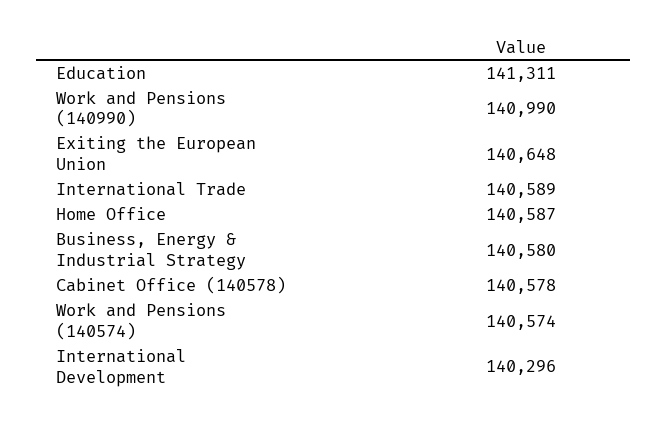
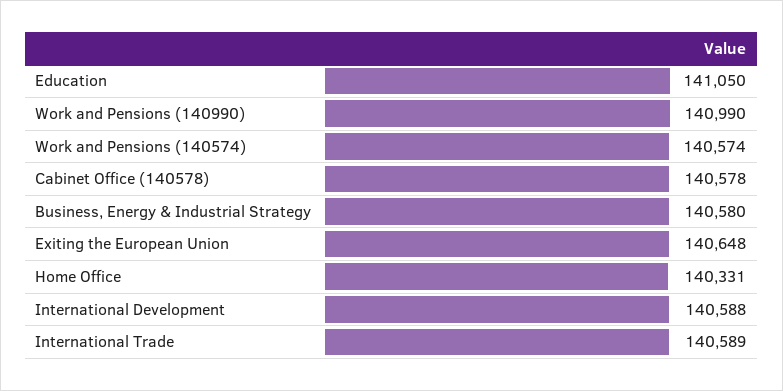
  {
-   "Education": 141311,
+   "Education": 141050,
    "Work and Pensions (140990)": 140990,
    "Exiting the European Union": 140648,
    "International Trade": 140589,
-   "Home Office": 140587,
+   "Home Office": 140331,
    "Business, Energy & Industrial Strategy": 140580,
    "Cabinet Office (140578)": 140578,
    "Work and Pensions (140574)": 140574,
-   "International Development": 140296
+   "International Development": 140588
  }

